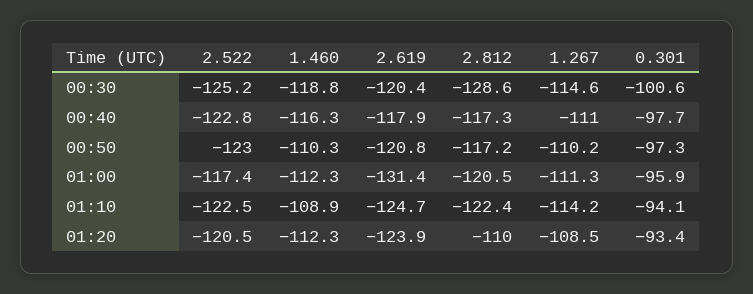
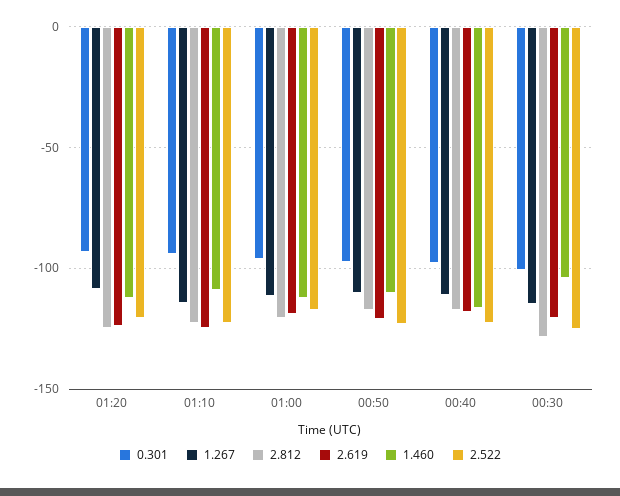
  {
    "2.522": {
      "00:30": -125.2,
      "00:40": -122.8,
      "00:50": -123,
      "01:00": -117.4,
      "01:10": -122.5,
      "01:20": -120.5
    },
    "1.460": {
-     "00:30": -118.8,
+     "00:30": -105,
      "00:40": -116.3,
      "00:50": -110.3,
      "01:00": -112.3,
      "01:10": -108.9,
      "01:20": -112.3
    },
    "2.619": {
      "00:30": -120.4,
      "00:40": -117.9,
      "00:50": -120.8,
-     "01:00": -131.4,
+     "01:00": -120,
      "01:10": -124.7,
      "01:20": -123.9
    },
    "2.812": {
      "00:30": -128.6,
      "00:40": -117.3,
      "00:50": -117.2,
      "01:00": -120.5,
      "01:10": -122.4,
-     "01:20": -110
+     "01:20": -125
    },
    "1.267": {
      "00:30": -114.6,
      "00:40": -111,
      "00:50": -110.2,
      "01:00": -111.3,
      "01:10": -114.2,
      "01:20": -108.5
    },
    "0.301": {
      "00:30": -100.6,
      "00:40": -97.7,
      "00:50": -97.3,
      "01:00": -95.9,
      "01:10": -94.1,
      "01:20": -93.4
    }
  }

